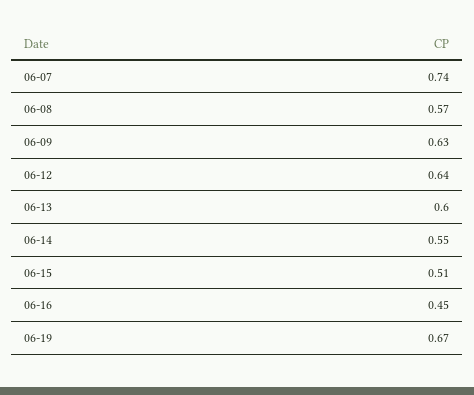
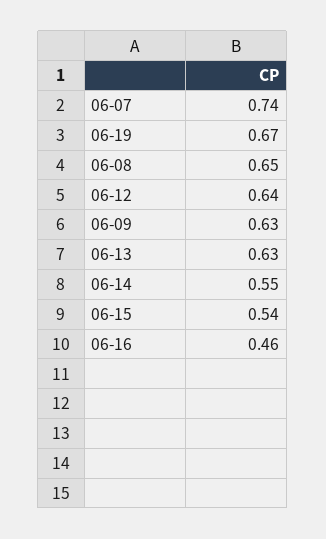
  {
    "06-07": 0.74,
-   "06-08": 0.57,
+   "06-08": 0.65,
    "06-09": 0.63,
    "06-12": 0.64,
-   "06-13": 0.6,
+   "06-13": 0.63,
    "06-14": 0.55,
-   "06-15": 0.51,
+   "06-15": 0.54,
-   "06-16": 0.45,
+   "06-16": 0.46,
    "06-19": 0.67
  }

